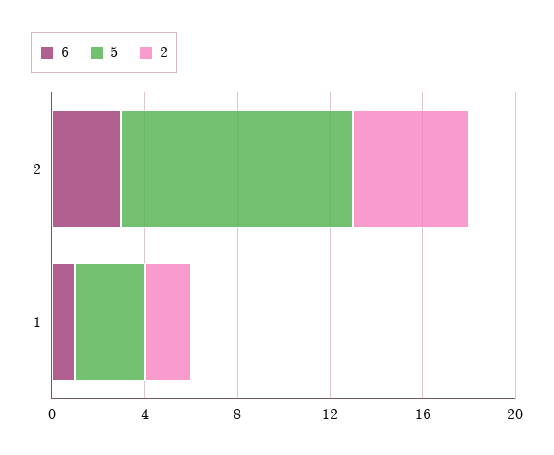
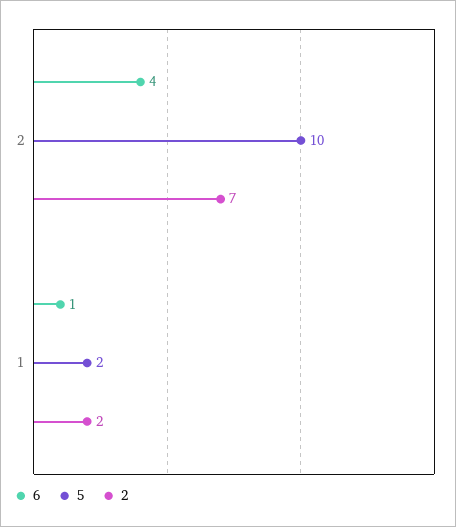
  {
    "6": {
-     "2": 3,
+     "2": 4,
      "1": 1
    },
    "5": {
      "2": 10,
-     "1": 3
+     "1": 2
    },
    "2": {
-     "2": 5,
+     "2": 7,
      "1": 2
    }
  }

